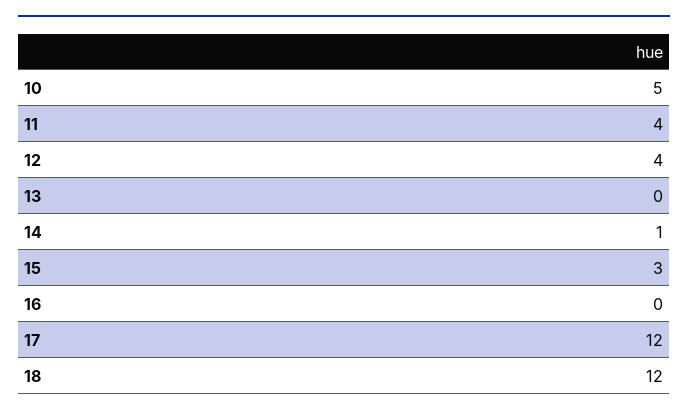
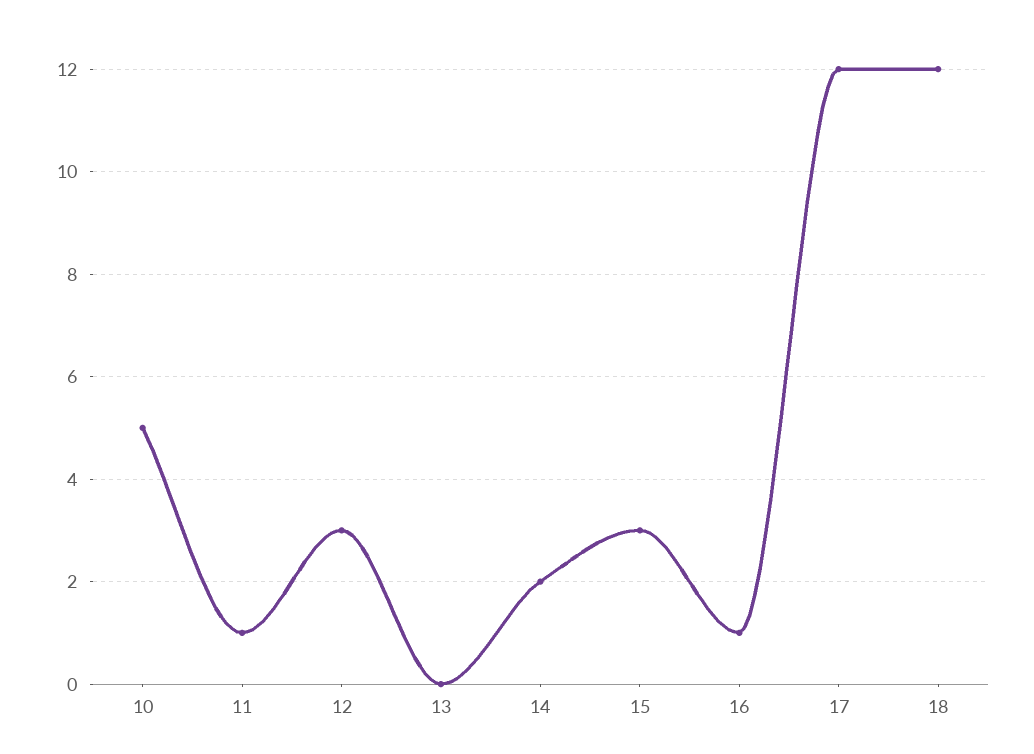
  {
    "10": 5,
-   "11": 4,
+   "11": 1,
-   "12": 4,
+   "12": 3,
    "13": 0,
-   "14": 1,
+   "14": 2,
    "15": 3,
-   "16": 0,
+   "16": 1,
    "17": 12,
    "18": 12
  }

